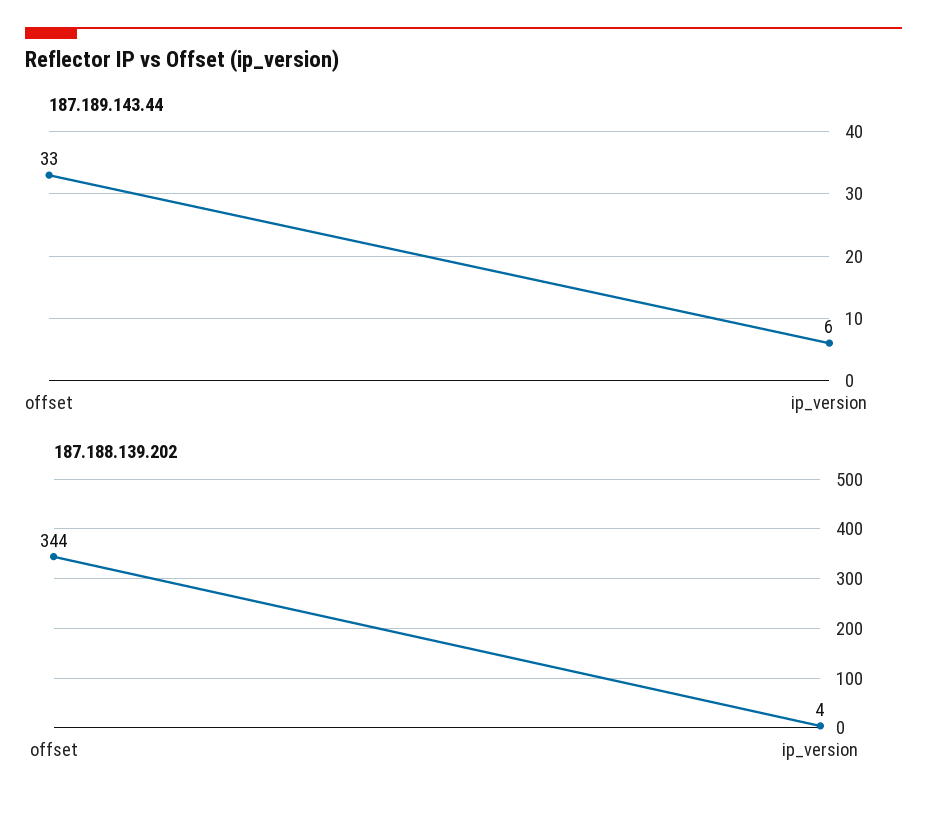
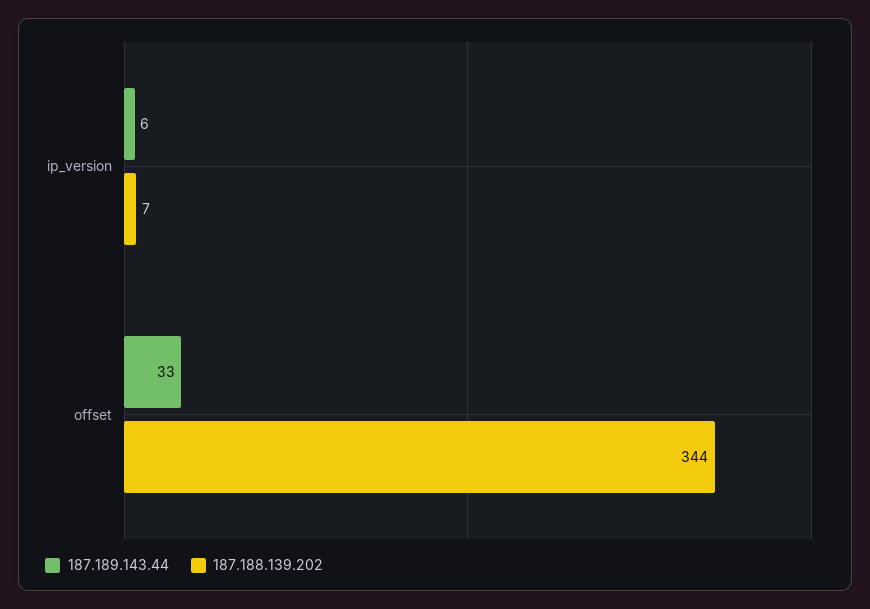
  {
    "187.189.143.44": {
      "offset": 33,
      "ip_version": 6
    },
    "187.188.139.202": {
      "offset": 344,
-     "ip_version": 4
+     "ip_version": 7
    }
  }

